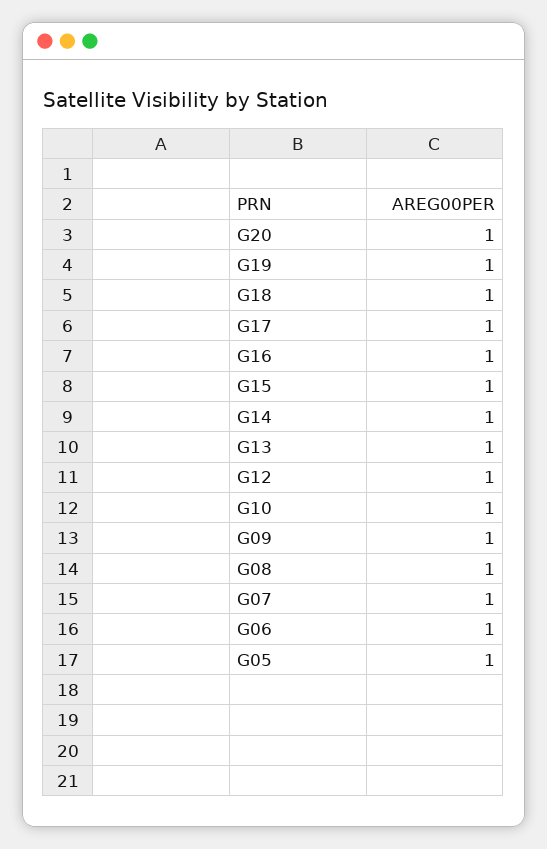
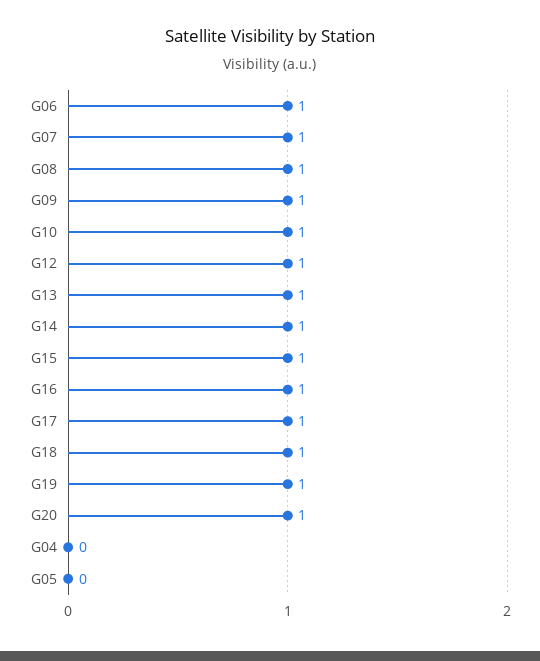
  {
    "G20": 1,
    "G19": 1,
    "G18": 1,
    "G17": 1,
    "G16": 1,
    "G15": 1,
    "G14": 1,
    "G13": 1,
    "G12": 1,
    "G10": 1,
    "G09": 1,
    "G08": 1,
    "G07": 1,
    "G06": 1,
-   "G05": 1
+   "G05": 0,
+   "G04": 0
  }

